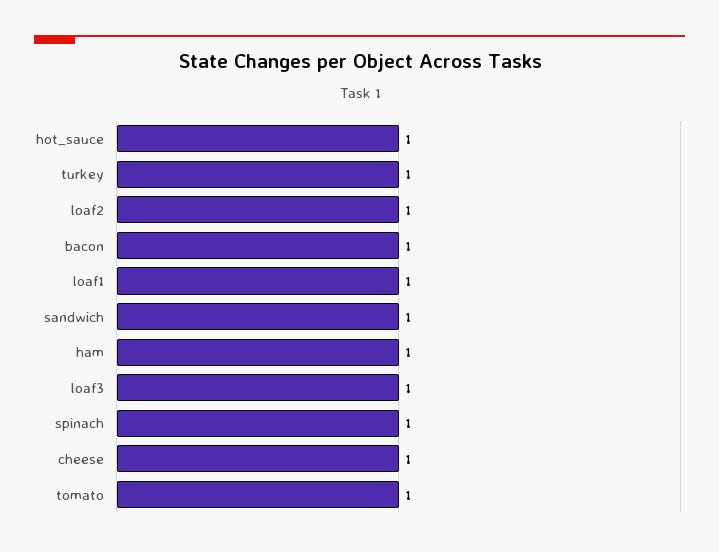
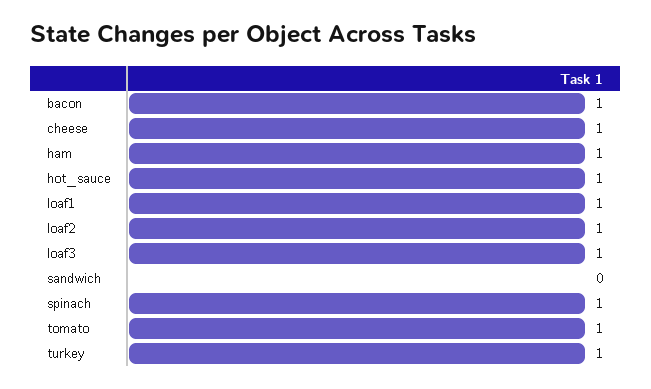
  {
    "hot_sauce": 1,
    "turkey": 1,
    "loaf2": 1,
    "bacon": 1,
    "loaf1": 1,
-   "sandwich": 1,
+   "sandwich": 0,
    "ham": 1,
    "loaf3": 1,
    "spinach": 1,
    "cheese": 1,
    "tomato": 1
  }

